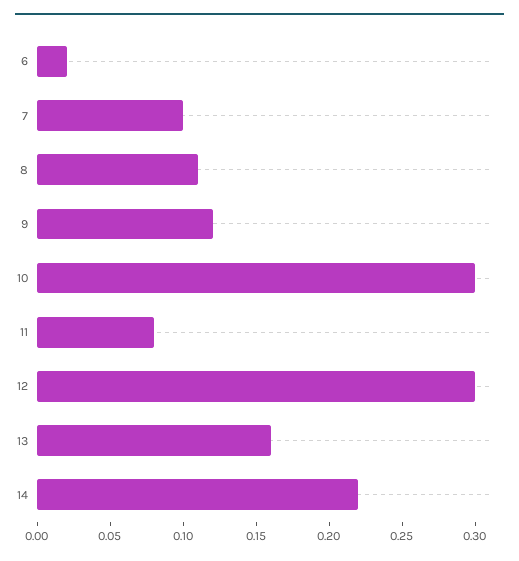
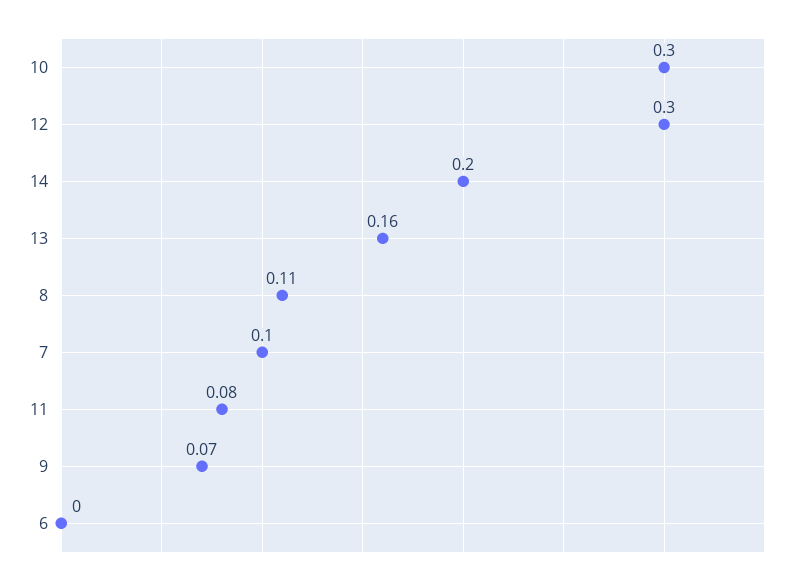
  {
-   "6": 0.02,
+   "6": 0,
    "7": 0.1,
    "8": 0.11,
-   "9": 0.12,
+   "9": 0.07,
    "10": 0.3,
    "11": 0.08,
    "12": 0.3,
    "13": 0.16,
-   "14": 0.22
+   "14": 0.2
  }

